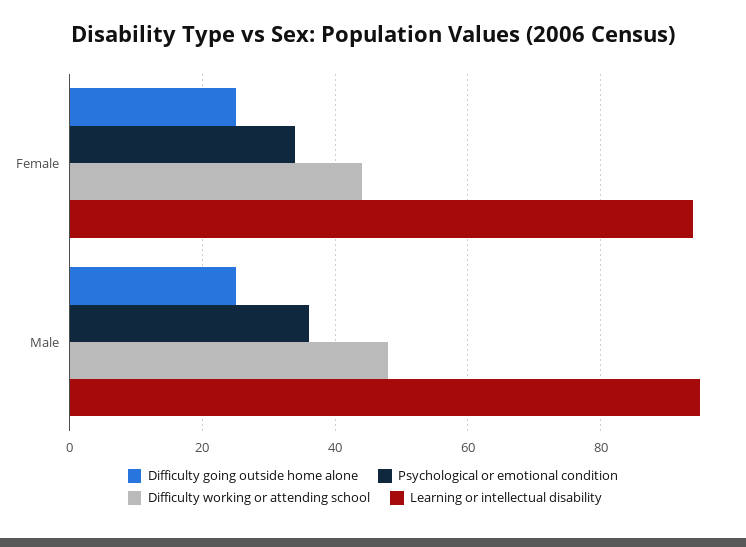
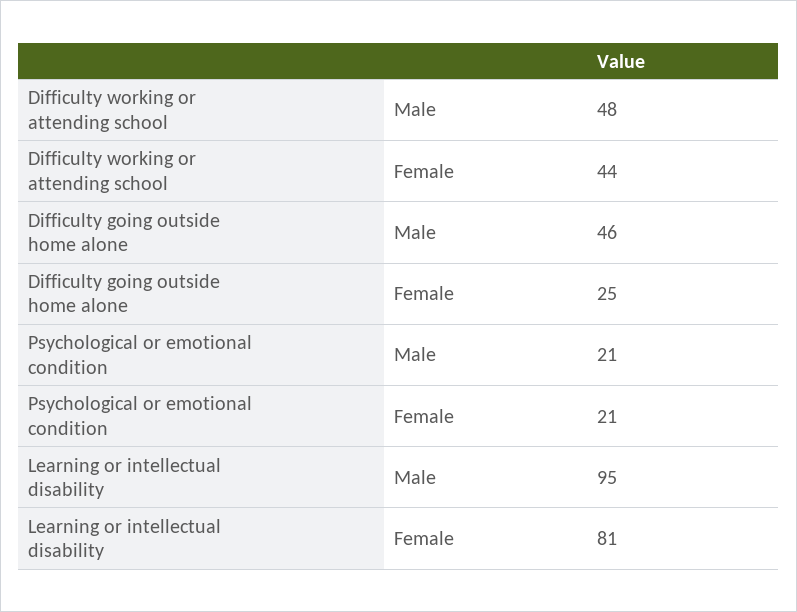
  {
    "Difficulty going outside home alone": {
      "Female": 25,
-     "Male": 25
+     "Male": 46
    },
    "Psychological or emotional condition": {
-     "Female": 35,
+     "Female": 21,
-     "Male": 35
+     "Male": 21
    },
    "Difficulty working or attending school": {
      "Female": 44,
      "Male": 48
    },
    "Learning or intellectual disability": {
-     "Female": 95,
+     "Female": 81,
      "Male": 95
    }
  }

